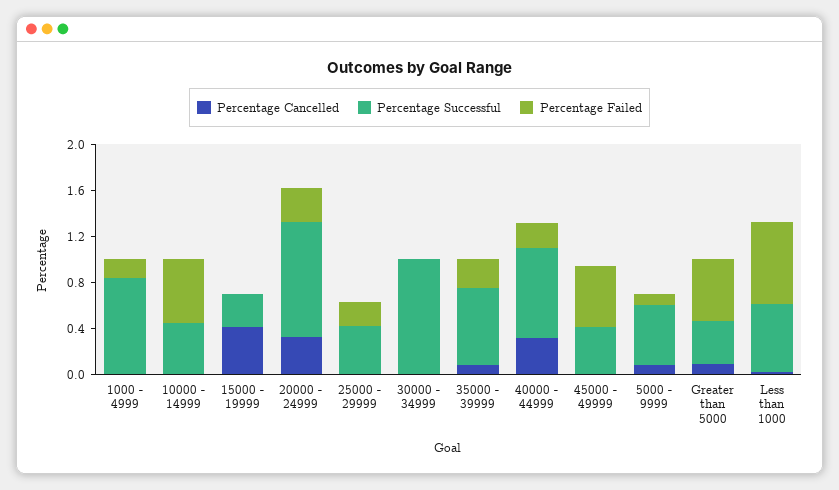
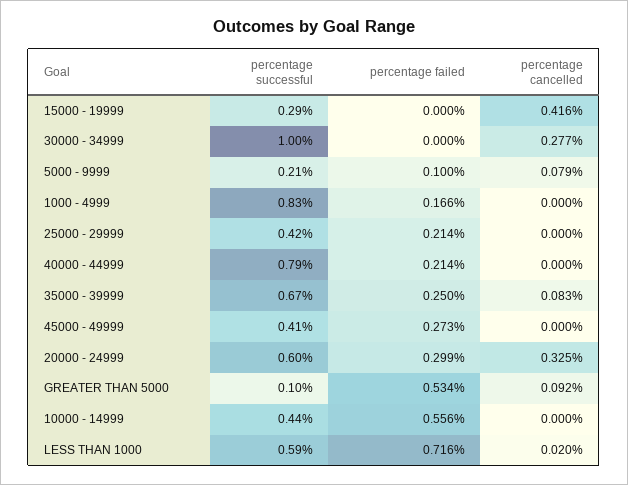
  {
    "Percentage Cancelled": {
      "1000 - 4999": 0,
      "10000 - 14999": 0,
      "15000 - 19999": 0.416,
      "20000 - 24999": 0.325,
      "25000 - 29999": 0,
-     "30000 - 34999": 0,
+     "30000 - 34999": 0.277,
      "35000 - 39999": 0.083,
-     "40000 - 44999": 0.3,
+     "40000 - 44999": 0,
      "45000 - 49999": 0,
      "5000 - 9999": 0.079,
      "Greater than 5000": 0.092,
      "Less than 1000": 0.02
    },
    "Percentage Successful": {
      "1000 - 4999": 0.83,
      "10000 - 14999": 0.44,
      "15000 - 19999": 0.29,
-     "20000 - 24999": 1,
+     "20000 - 24999": 0.6,
      "25000 - 29999": 0.42,
      "30000 - 34999": 1,
      "35000 - 39999": 0.67,
      "40000 - 44999": 0.79,
      "45000 - 49999": 0.41,
-     "5000 - 9999": 0.5,
+     "5000 - 9999": 0.21,
-     "Greater than 5000": 0.4,
+     "Greater than 5000": 0.1,
      "Less than 1000": 0.59
    },
    "Percentage Failed": {
      "1000 - 4999": 0.166,
      "10000 - 14999": 0.556,
      "15000 - 19999": 0,
      "20000 - 24999": 0.299,
      "25000 - 29999": 0.214,
      "30000 - 34999": 0,
      "35000 - 39999": 0.25,
      "40000 - 44999": 0.214,
-     "45000 - 49999": 0.5,
+     "45000 - 49999": 0.273,
      "5000 - 9999": 0.1,
      "Greater than 5000": 0.534,
      "Less than 1000": 0.716
    }
  }

